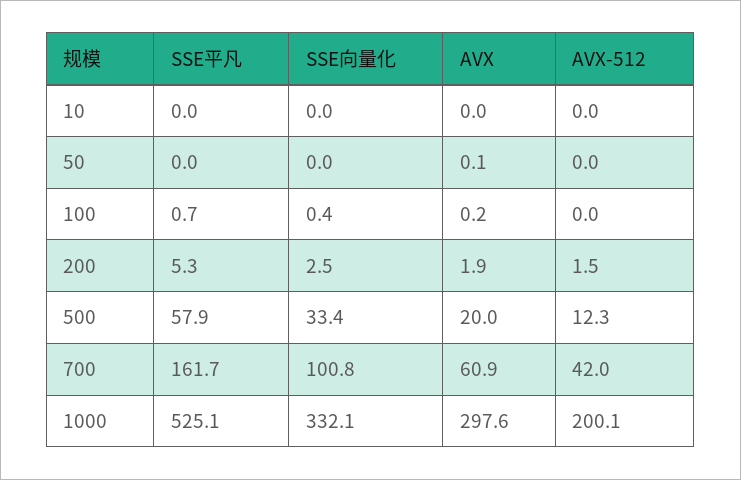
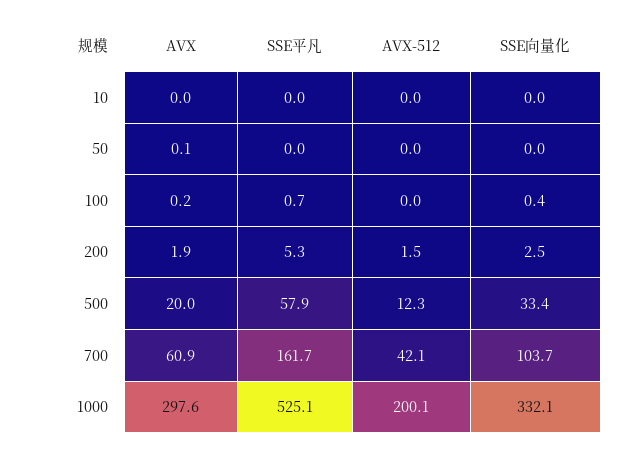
  {
    "SSE平凡": {
      "10": 0,
      "50": 0,
      "100": 0.7,
      "200": 5.3,
      "500": 57.9,
      "700": 161.7,
      "1000": 525.1
    },
    "SSE向量化": {
      "10": 0,
      "50": 0,
      "100": 0.4,
      "200": 2.5,
      "500": 33.4,
-     "700": 100.8,
+     "700": 103.7,
      "1000": 332.1
    },
    "AVX": {
      "10": 0,
      "50": 0.1,
      "100": 0.2,
      "200": 1.9,
      "500": 20,
      "700": 60.9,
      "1000": 297.6
    },
    "AVX-512": {
      "10": 0,
      "50": 0,
      "100": 0,
      "200": 1.5,
      "500": 12.3,
-     "700": 42,
+     "700": 42.1,
      "1000": 200.1
    }
  }

